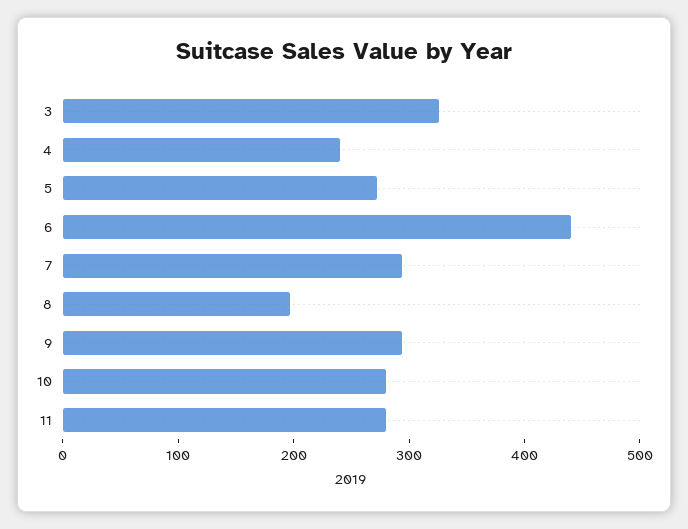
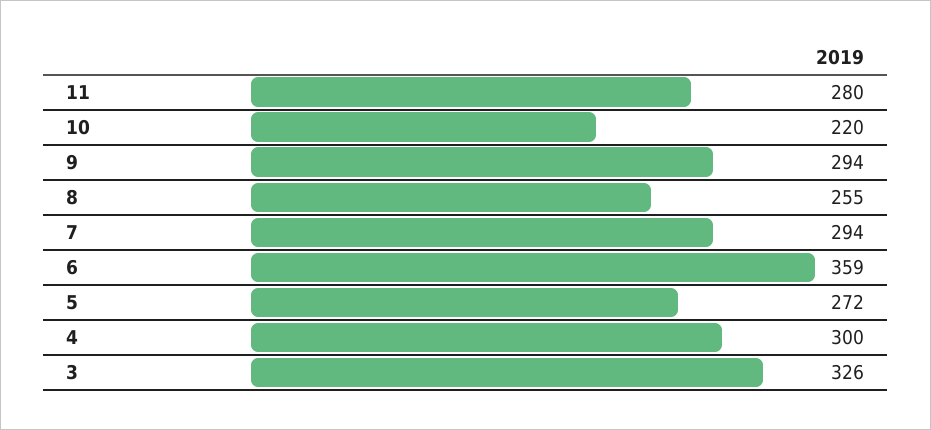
  {
    "3": 326,
-   "4": 240,
+   "4": 300,
    "5": 272,
-   "6": 440,
+   "6": 359,
    "7": 294,
-   "8": 200,
+   "8": 255,
    "9": 294,
-   "10": 280,
+   "10": 220,
    "11": 280
  }

